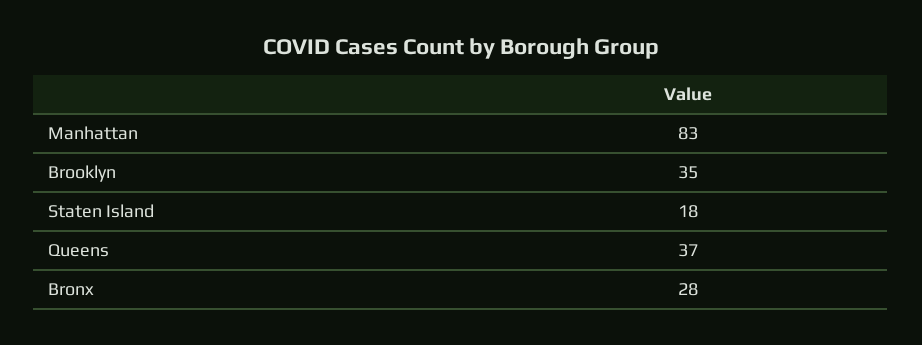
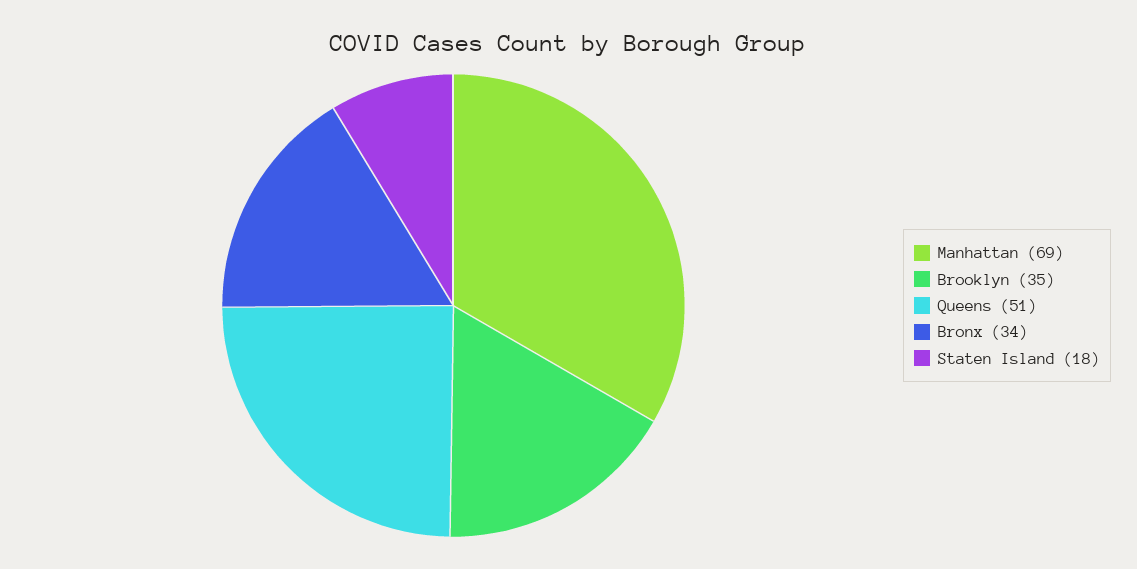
  {
-   "Manhattan": 83,
+   "Manhattan": 69,
    "Brooklyn": 35,
    "Staten Island": 18,
-   "Queens": 37,
+   "Queens": 51,
-   "Bronx": 28
+   "Bronx": 34
  }

